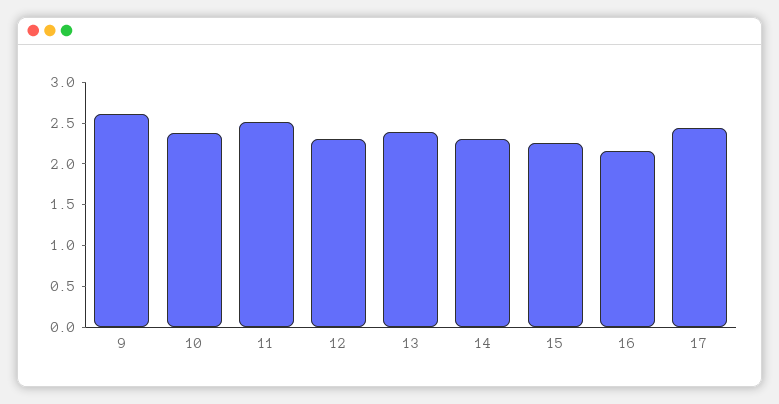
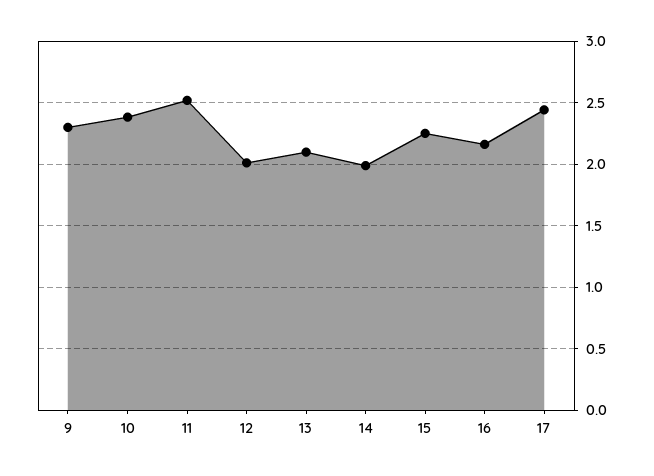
  {
-   "9": 2.6,
+   "9": 2.3,
    "10": 2.4,
    "11": 2.5,
-   "12": 2.3,
+   "12": 2,
-   "13": 2.4,
+   "13": 2.1,
-   "14": 2.3,
+   "14": 2,
    "15": 2.25,
    "16": 2.15,
    "17": 2.45
  }

